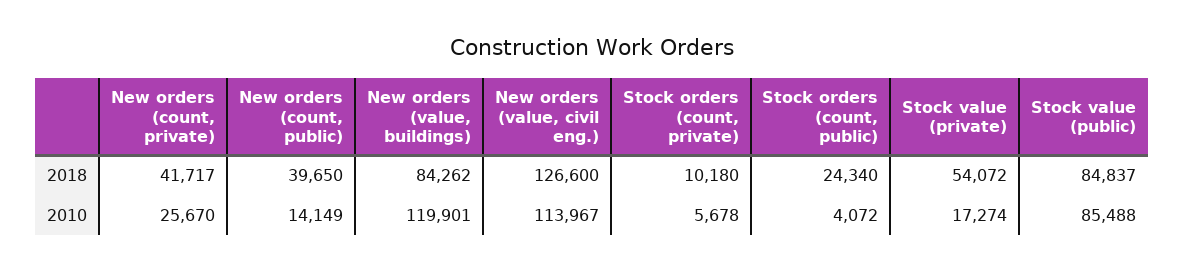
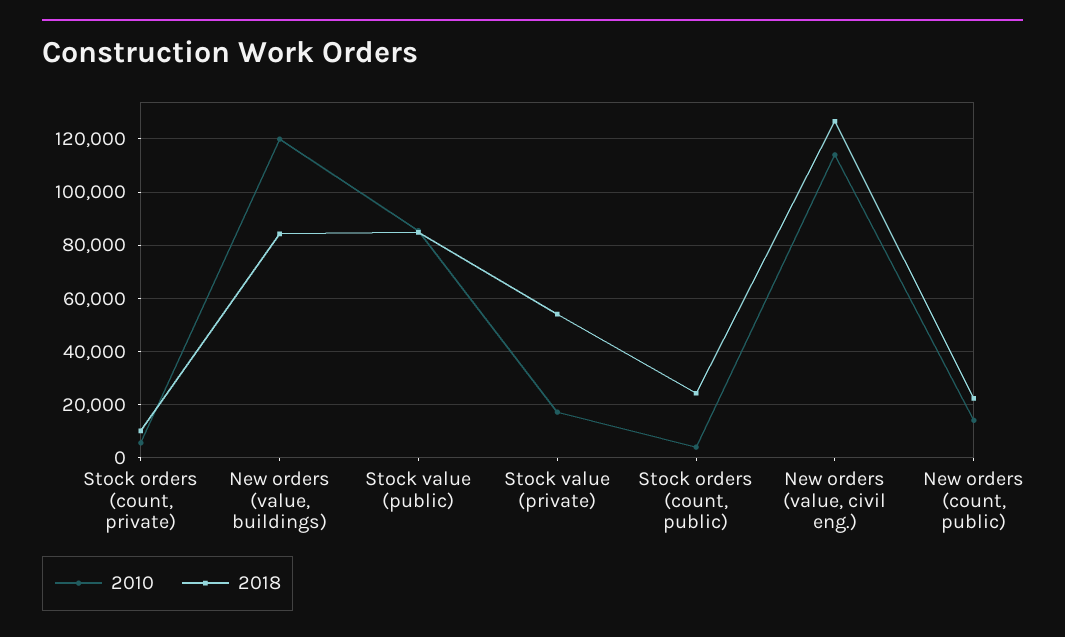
  {
    "2018": {
-     "New orders (count, private)": 41717,
-     "New orders (count, public)": 39650,
+     "New orders (count, public)": 22500,
      "New orders (value, buildings)": 84262,
      "New orders (value, civil eng.)": 126600,
      "Stock orders (count, private)": 10180,
      "Stock orders (count, public)": 24340,
      "Stock value (private)": 54072,
      "Stock value (public)": 84837
    },
    "2010": {
-     "New orders (count, private)": 25670,
      "New orders (count, public)": 14149,
      "New orders (value, buildings)": 119901,
      "New orders (value, civil eng.)": 113967,
      "Stock orders (count, private)": 5678,
      "Stock orders (count, public)": 4072,
      "Stock value (private)": 17274,
      "Stock value (public)": 85488
    }
  }

